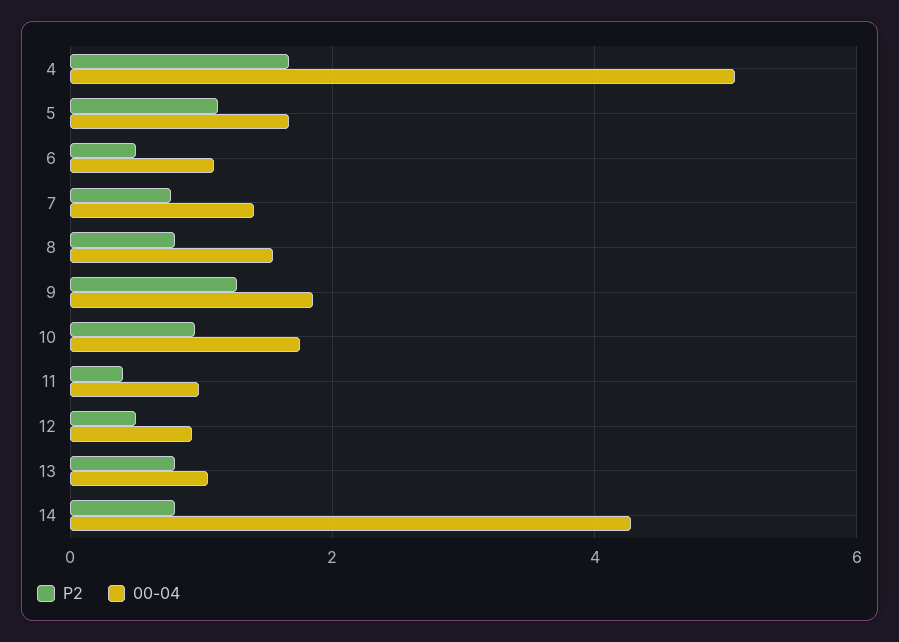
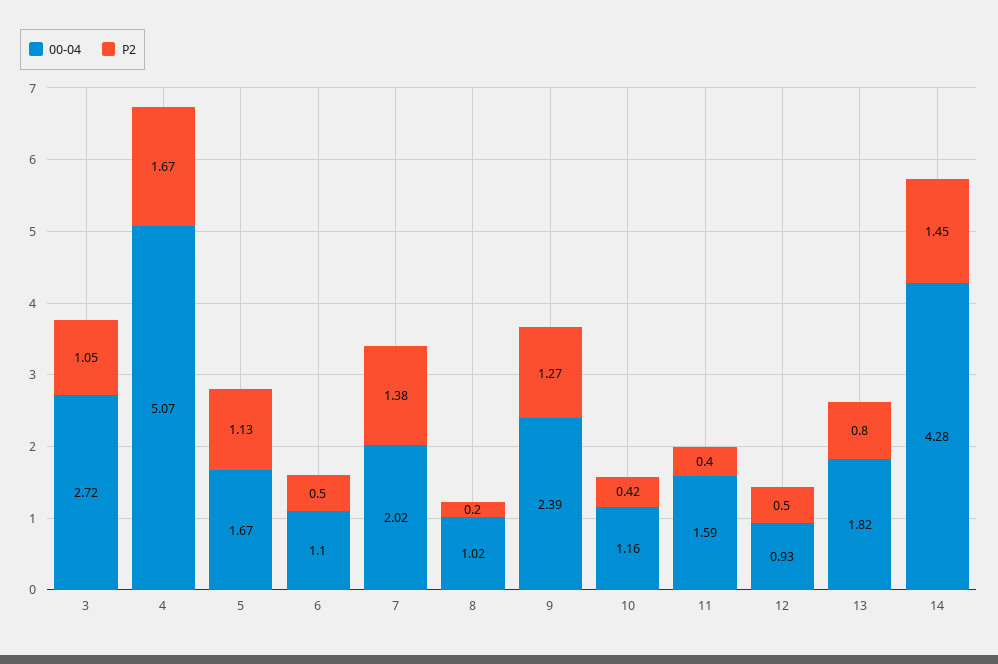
  {
    "P2": {
      "4": 1.67,
      "5": 1.13,
      "6": 0.5,
-     "7": 0.8,
+     "7": 1.38,
-     "8": 0.8,
+     "8": 0.2,
      "9": 1.27,
-     "10": 1,
+     "10": 0.42,
      "11": 0.4,
      "12": 0.5,
      "13": 0.8,
-     "14": 0.8
+     "14": 1.45,
+     "3": 1.05
    },
    "00-04": {
      "4": 5.07,
      "5": 1.67,
      "6": 1.1,
-     "7": 1.4,
+     "7": 2.02,
-     "8": 1.6,
+     "8": 1.02,
-     "9": 1.8,
+     "9": 2.39,
-     "10": 1.8,
+     "10": 1.16,
-     "11": 1,
+     "11": 1.59,
      "12": 0.93,
-     "13": 1,
+     "13": 1.82,
-     "14": 4.28
+     "14": 4.28,
+     "3": 2.72
    }
  }

